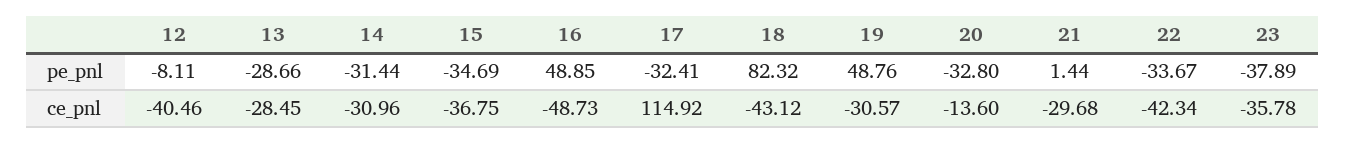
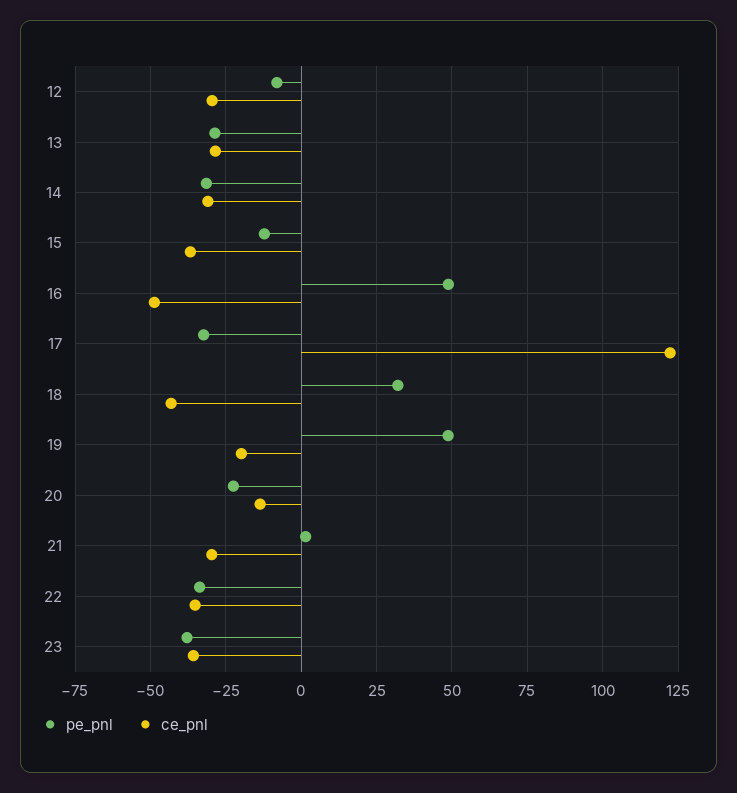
  {
    "pe_pnl": {
      "12": -8.11,
      "13": -28.66,
      "14": -31.44,
-     "15": -34.69,
+     "15": -12.5,
      "16": 48.85,
      "17": -32.41,
-     "18": 82.32,
+     "18": 32.5,
      "19": 48.76,
-     "20": -32.8,
+     "20": -22.5,
      "21": 1.44,
      "22": -33.67,
      "23": -37.89
    },
    "ce_pnl": {
-     "12": -40.46,
+     "12": -30,
      "13": -28.45,
      "14": -30.96,
      "15": -36.75,
      "16": -48.73,
-     "17": 114.92,
+     "17": 122.5,
      "18": -43.12,
-     "19": -30.57,
+     "19": -20,
      "20": -13.6,
      "21": -29.68,
-     "22": -42.34,
+     "22": -35,
      "23": -35.78
    }
  }

